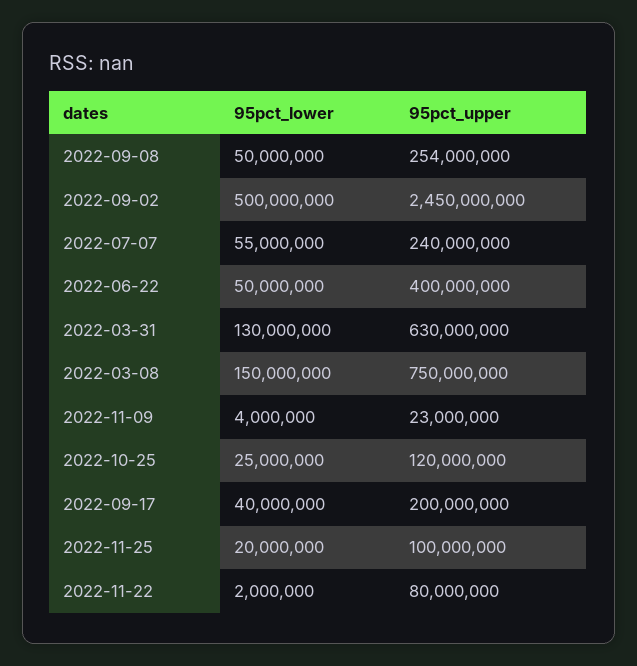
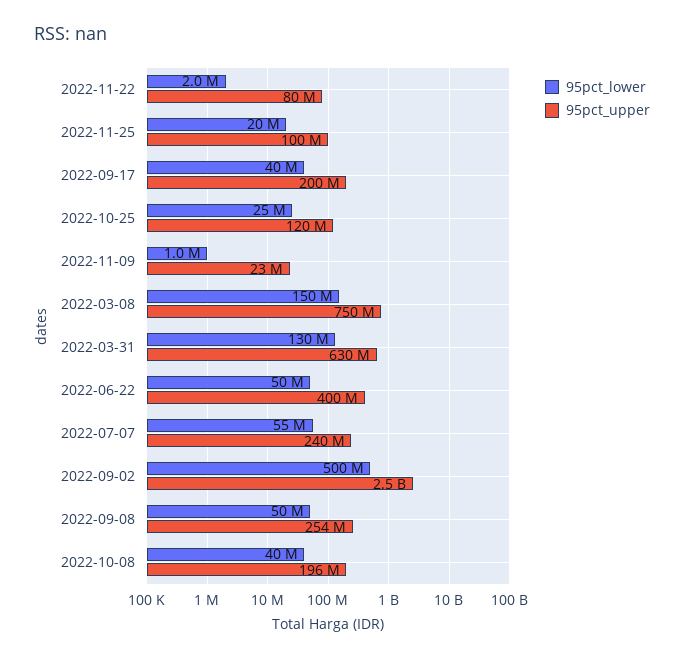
  {
    "95pct_lower": {
      "2022-09-08": 50000000,
      "2022-09-02": 500000000,
      "2022-07-07": 55000000,
      "2022-06-22": 50000000,
      "2022-03-31": 130000000,
      "2022-03-08": 150000000,
-     "2022-11-09": 4000000,
+     "2022-11-09": 1000000,
      "2022-10-25": 25000000,
      "2022-09-17": 40000000,
      "2022-11-25": 20000000,
-     "2022-11-22": 2000000
+     "2022-11-22": 2000000,
+     "2022-10-08": 40000000
    },
    "95pct_upper": {
      "2022-09-08": 254000000,
      "2022-09-02": 2450000000,
      "2022-07-07": 240000000,
      "2022-06-22": 400000000,
      "2022-03-31": 630000000,
      "2022-03-08": 750000000,
      "2022-11-09": 23000000,
      "2022-10-25": 120000000,
      "2022-09-17": 200000000,
      "2022-11-25": 100000000,
-     "2022-11-22": 80000000
+     "2022-11-22": 80000000,
+     "2022-10-08": 196000000
    }
  }

